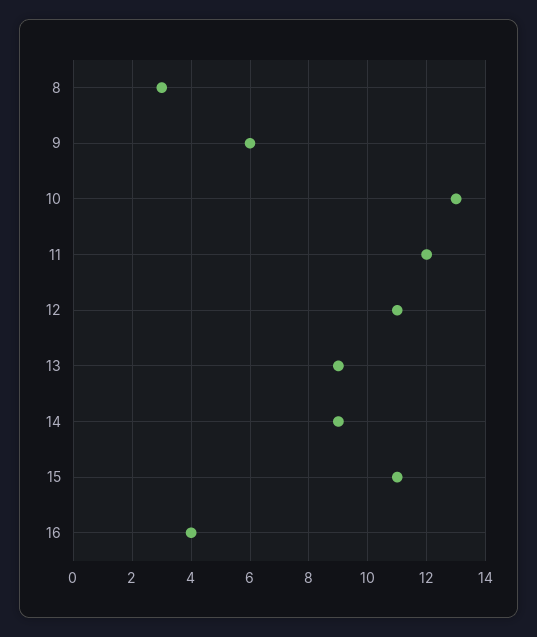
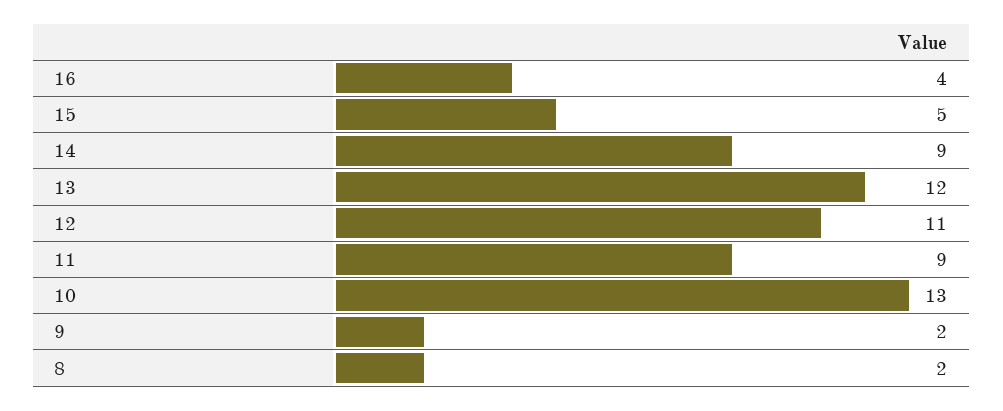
  {
-   "8": 3,
+   "8": 2,
-   "9": 6,
+   "9": 2,
    "10": 13,
-   "11": 12,
+   "11": 9,
    "12": 11,
-   "13": 9,
+   "13": 12,
    "14": 9,
-   "15": 11,
+   "15": 5,
    "16": 4
  }

